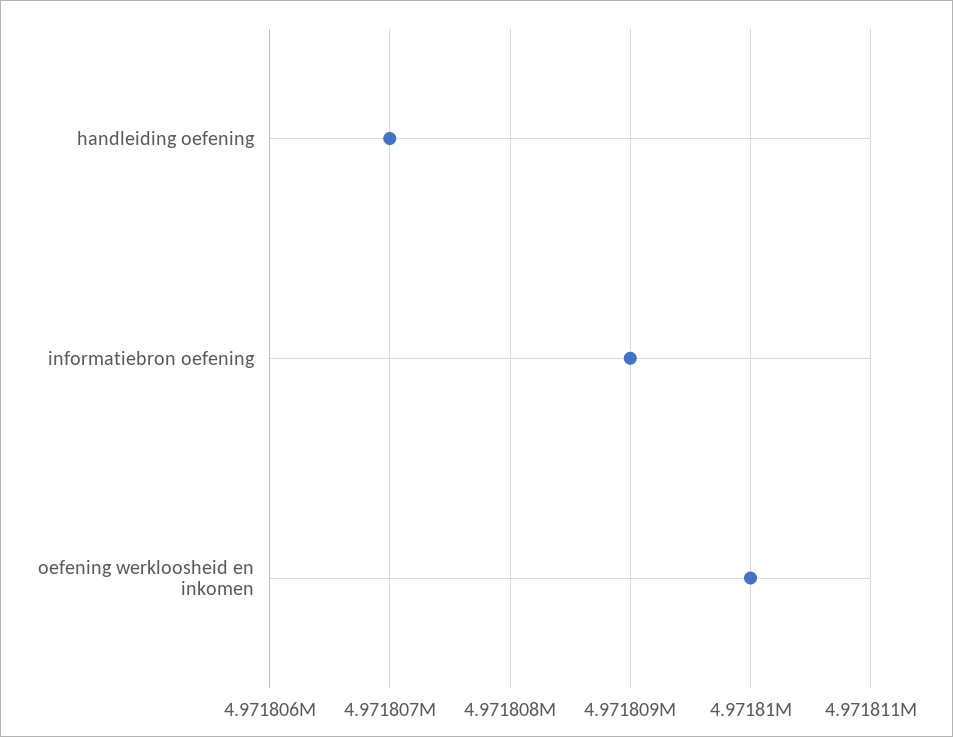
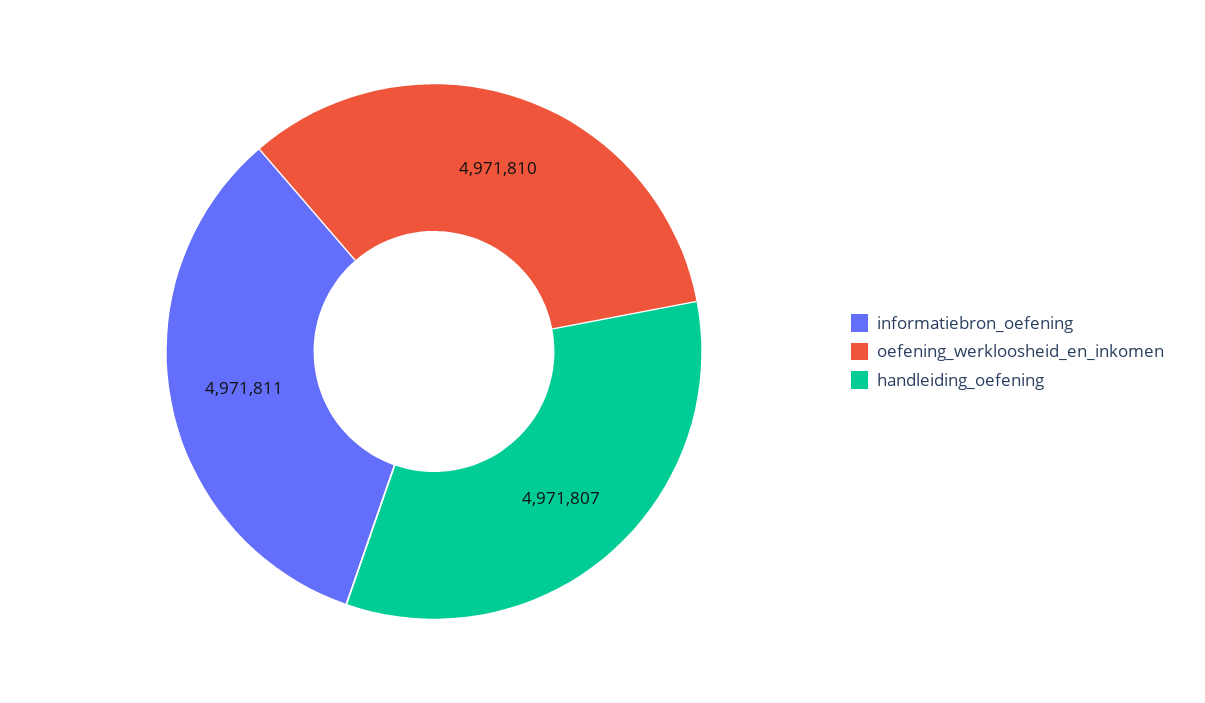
  {
    "handleiding oefening": 4971807,
-   "informatiebron oefening": 4971809,
+   "informatiebron oefening": 4971811,
    "oefening werkloosheid en inkomen": 4971810
  }

